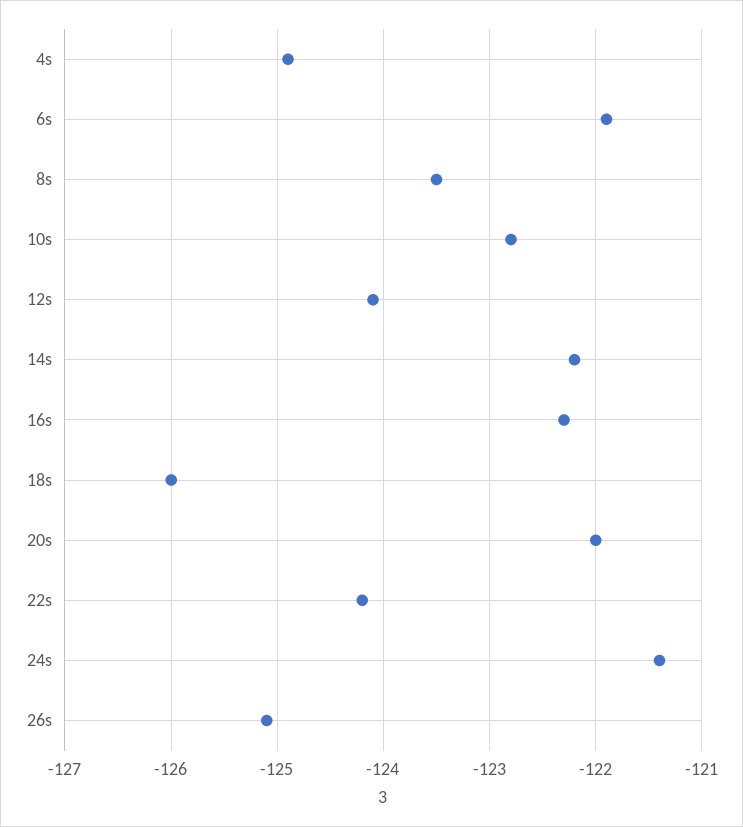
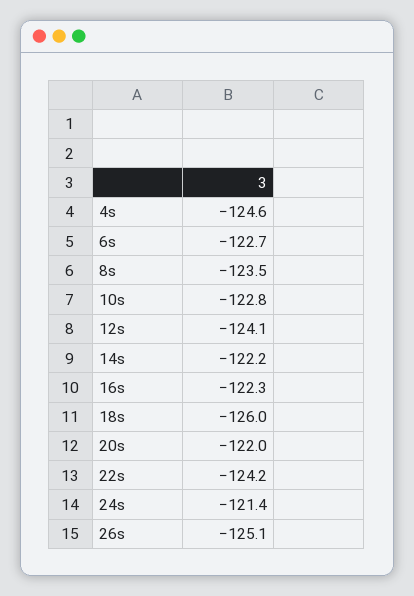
  {
-   "4s": -124.9,
+   "4s": -124.6,
-   "6s": -121.9,
+   "6s": -122.7,
    "8s": -123.5,
    "10s": -122.8,
    "12s": -124.1,
    "14s": -122.2,
    "16s": -122.3,
    "18s": -126,
    "20s": -122,
    "22s": -124.2,
    "24s": -121.4,
    "26s": -125.1
  }

